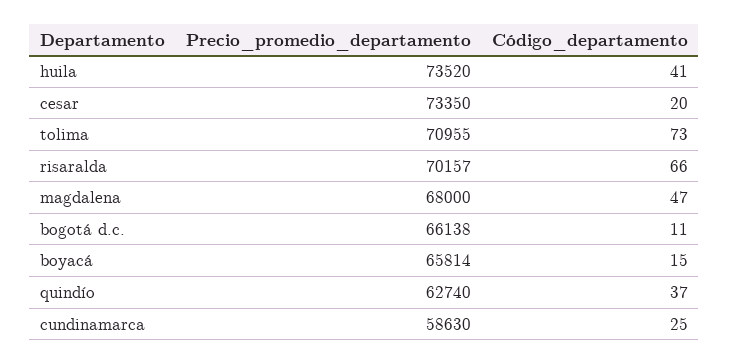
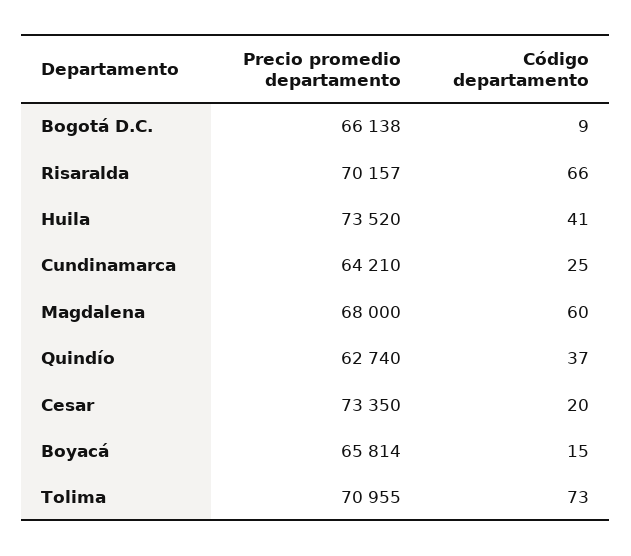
  {
    "Precio_promedio_departamento": {
      "huila": 73520,
      "cesar": 73350,
      "tolima": 70955,
      "risaralda": 70157,
      "magdalena": 68000,
      "bogotá d.c.": 66138,
      "boyacá": 65814,
      "quindío": 62740,
-     "cundinamarca": 58630
+     "cundinamarca": 64210
    },
    "Código_departamento": {
      "huila": 41,
      "cesar": 20,
      "tolima": 73,
      "risaralda": 66,
-     "magdalena": 47,
+     "magdalena": 60,
-     "bogotá d.c.": 11,
+     "bogotá d.c.": 9,
      "boyacá": 15,
      "quindío": 37,
      "cundinamarca": 25
    }
  }

